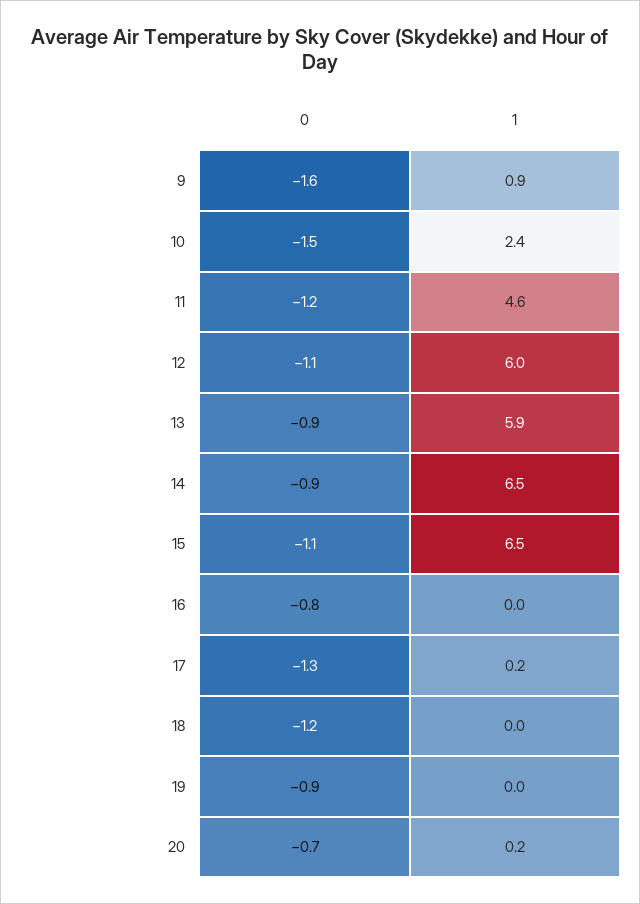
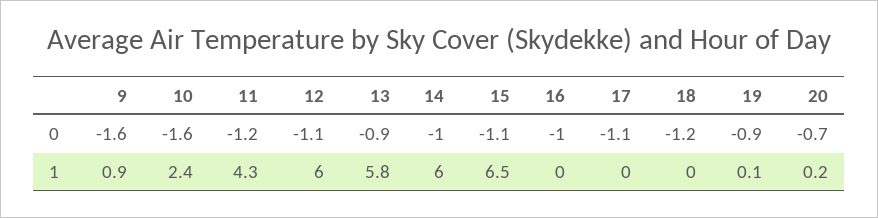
  {
    "0": {
      "9": -1.6,
-     "10": -1.5,
+     "10": -1.6,
      "11": -1.2,
      "12": -1.1,
      "13": -0.9,
-     "14": -0.9,
+     "14": -1,
      "15": -1.1,
-     "16": -0.8,
+     "16": -1,
-     "17": -1.3,
+     "17": -1.1,
      "18": -1.2,
      "19": -0.9,
      "20": -0.7
    },
    "1": {
      "9": 0.9,
      "10": 2.4,
-     "11": 4.6,
+     "11": 4.3,
      "12": 6,
-     "13": 5.9,
+     "13": 5.8,
-     "14": 6.5,
+     "14": 6,
      "15": 6.5,
      "16": 0,
-     "17": 0.2,
+     "17": 0,
      "18": 0,
-     "19": 0,
+     "19": 0.1,
      "20": 0.2
    }
  }

